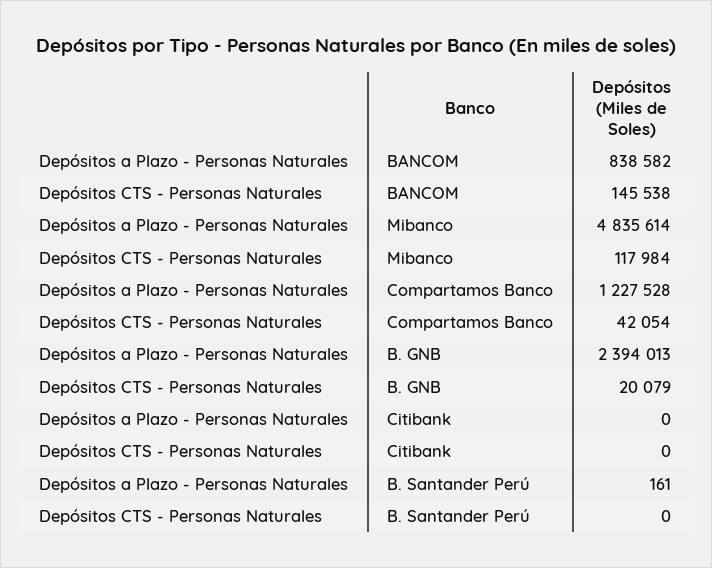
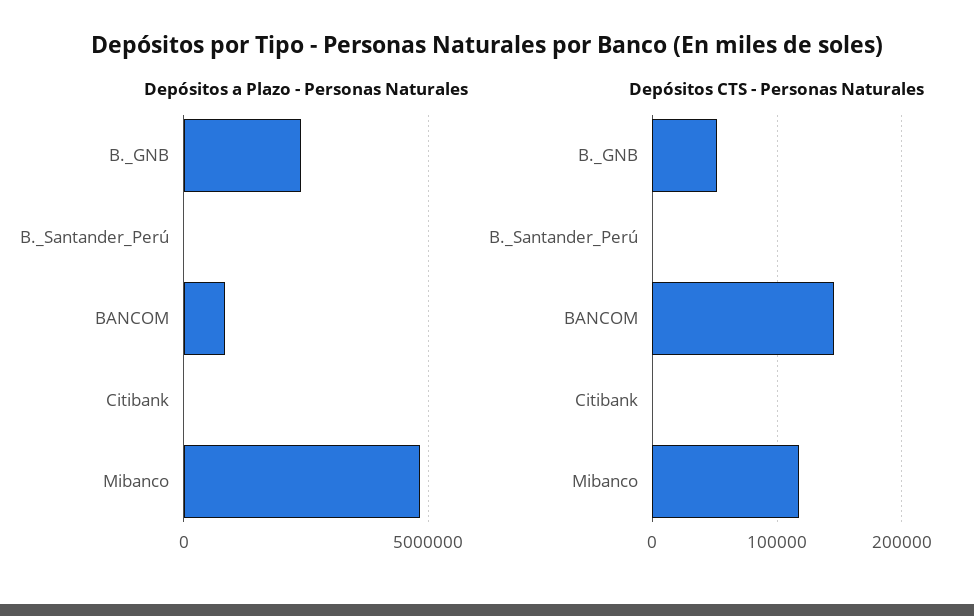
  {
    "Depósitos a Plazo - Personas Naturales": {
      "BANCOM": 838582,
      "Mibanco": 4835614,
-     "Compartamos Banco": 1227528,
      "B. GNB": 2394013,
      "Citibank": 0,
      "B. Santander Perú": 161
    },
    "Depósitos CTS - Personas Naturales": {
      "BANCOM": 145538,
      "Mibanco": 117984,
-     "Compartamos Banco": 42054,
-     "B. GNB": 20079,
+     "B. GNB": 50000,
      "Citibank": 0,
      "B. Santander Perú": 0
    }
  }

